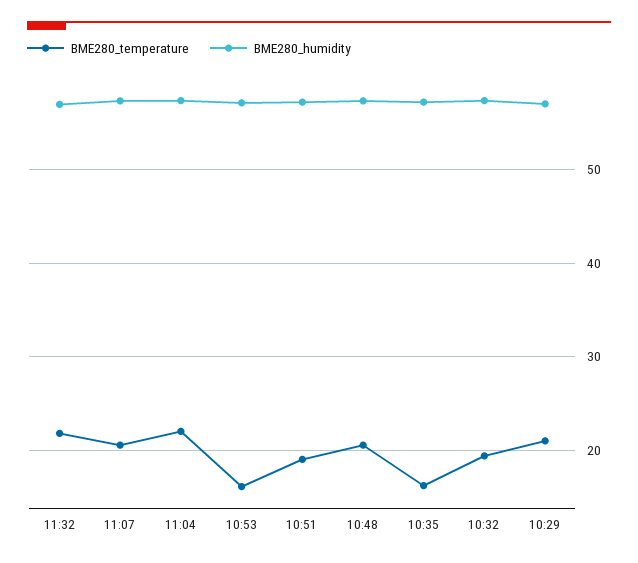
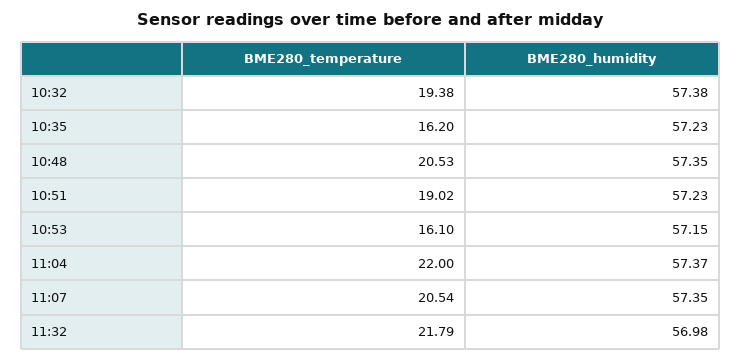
  {
    "BME280_temperature": {
      "11:32": 21.79,
      "11:07": 20.54,
      "11:04": 22,
      "10:53": 16.1,
      "10:51": 19.02,
      "10:48": 20.53,
      "10:35": 16.2,
-     "10:32": 19.38,
+     "10:32": 19.38
-     "10:29": 21
    },
    "BME280_humidity": {
      "11:32": 56.98,
      "11:07": 57.35,
      "11:04": 57.37,
      "10:53": 57.15,
      "10:51": 57.23,
      "10:48": 57.35,
      "10:35": 57.23,
-     "10:32": 57.38,
+     "10:32": 57.38
-     "10:29": 57
    }
  }

